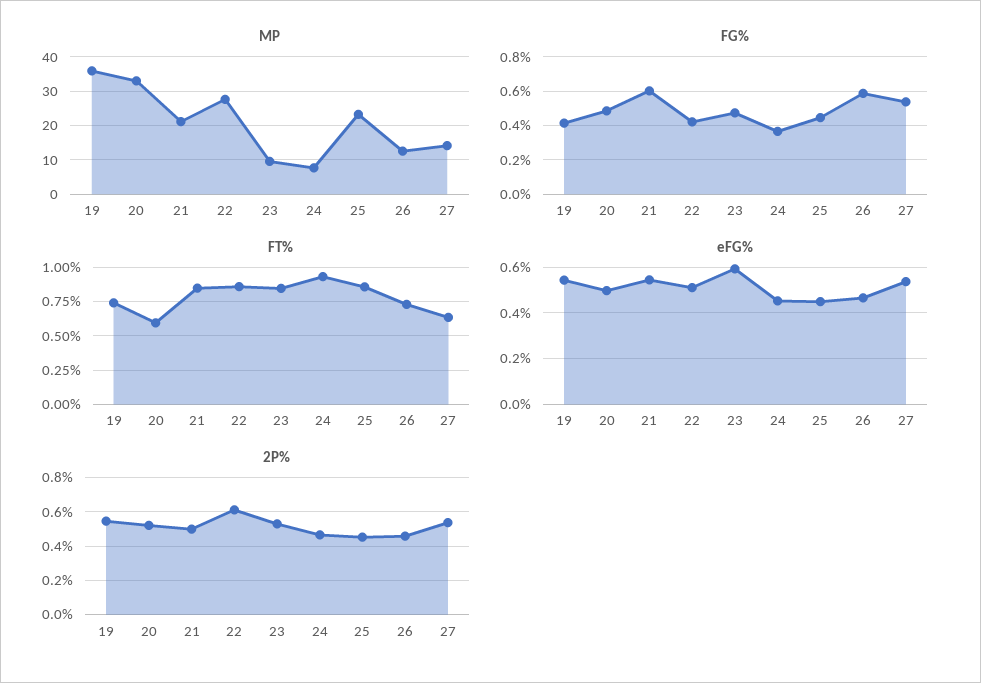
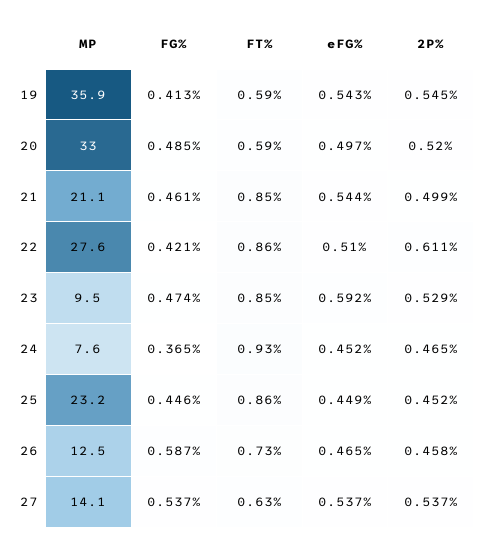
  {
    "MP": {
      "19": 35.9,
      "20": 33,
      "21": 21.1,
      "22": 27.6,
      "23": 9.5,
      "24": 7.6,
      "25": 23.2,
      "26": 12.5,
      "27": 14.1
    },
    "FG%": {
      "19": 0.413,
      "20": 0.485,
-     "21": 0.6,
+     "21": 0.461,
      "22": 0.421,
      "23": 0.474,
      "24": 0.365,
      "25": 0.446,
      "26": 0.587,
      "27": 0.537
    },
    "FT%": {
-     "19": 0.75,
+     "19": 0.59,
      "20": 0.59,
      "21": 0.85,
      "22": 0.86,
      "23": 0.85,
      "24": 0.93,
      "25": 0.86,
      "26": 0.73,
      "27": 0.63
    },
    "eFG%": {
      "19": 0.543,
      "20": 0.497,
      "21": 0.544,
      "22": 0.51,
      "23": 0.592,
      "24": 0.452,
      "25": 0.449,
      "26": 0.465,
      "27": 0.537
    },
    "2P%": {
      "19": 0.545,
      "20": 0.52,
      "21": 0.499,
      "22": 0.611,
      "23": 0.529,
      "24": 0.465,
      "25": 0.452,
      "26": 0.458,
      "27": 0.537
    }
  }

